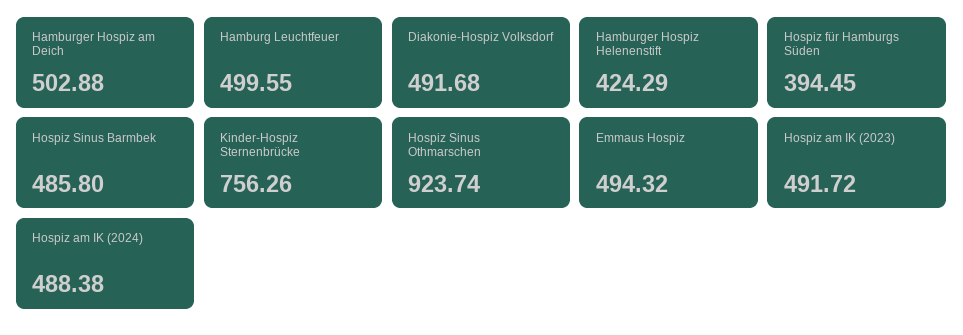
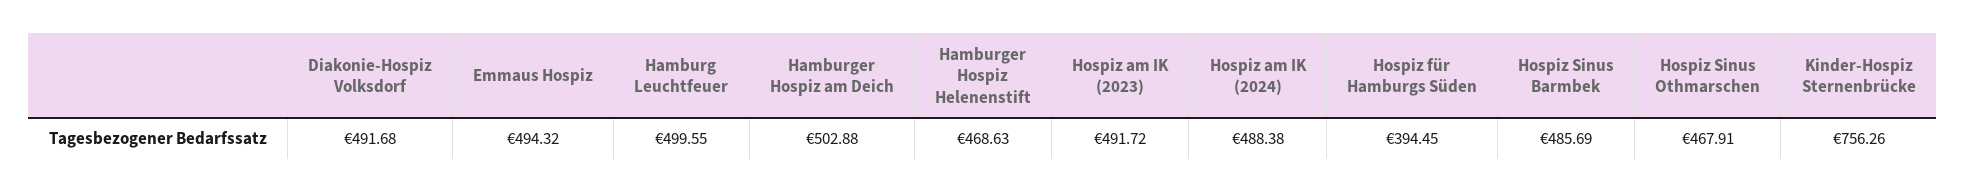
  {
    "Hamburger Hospiz am Deich": 502.88,
    "Hamburg Leuchtfeuer": 499.55,
    "Diakonie-Hospiz Volksdorf": 491.68,
-   "Hamburger Hospiz Helenenstift": 424.29,
+   "Hamburger Hospiz Helenenstift": 468.63,
    "Hospiz für Hamburgs Süden": 394.45,
-   "Hospiz Sinus Barmbek": 485.8,
+   "Hospiz Sinus Barmbek": 485.69,
    "Kinder-Hospiz Sternenbrücke": 756.26,
-   "Hospiz Sinus Othmarschen": 923.74,
+   "Hospiz Sinus Othmarschen": 467.91,
    "Emmaus Hospiz": 494.32,
    "Hospiz am IK (2023)": 491.72,
    "Hospiz am IK (2024)": 488.38
  }

